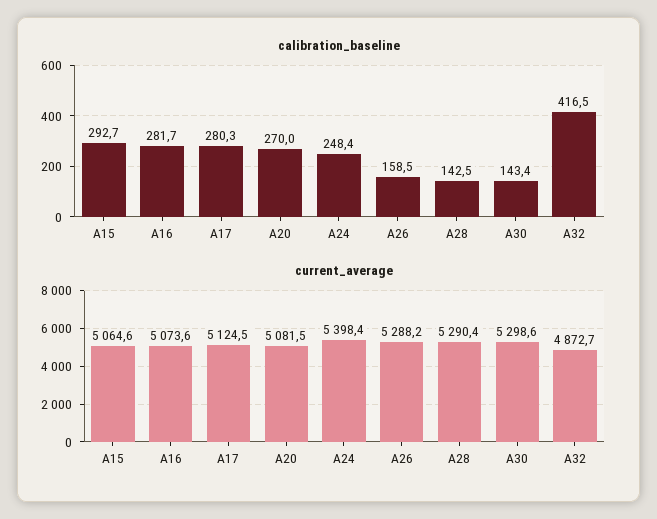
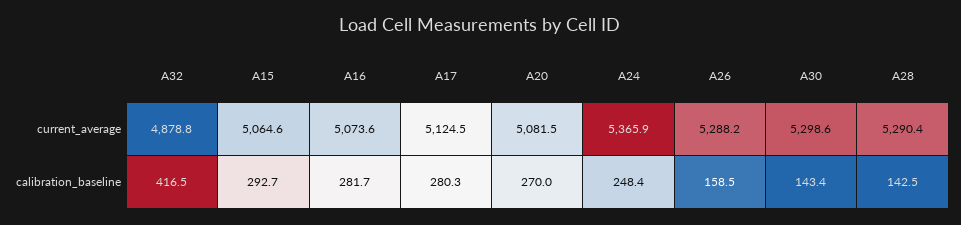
  {
    "calibration_baseline": {
      "A15": 292.7,
      "A16": 281.7,
      "A17": 280.3,
      "A20": 270,
      "A24": 248.4,
      "A26": 158.5,
      "A28": 142.5,
      "A30": 143.4,
      "A32": 416.5
    },
    "current_average": {
      "A15": 5064.6,
      "A16": 5073.6,
      "A17": 5124.5,
      "A20": 5081.5,
-     "A24": 5398.4,
+     "A24": 5365.9,
      "A26": 5288.2,
      "A28": 5290.4,
      "A30": 5298.6,
-     "A32": 4872.7
+     "A32": 4878.8
    }
  }

